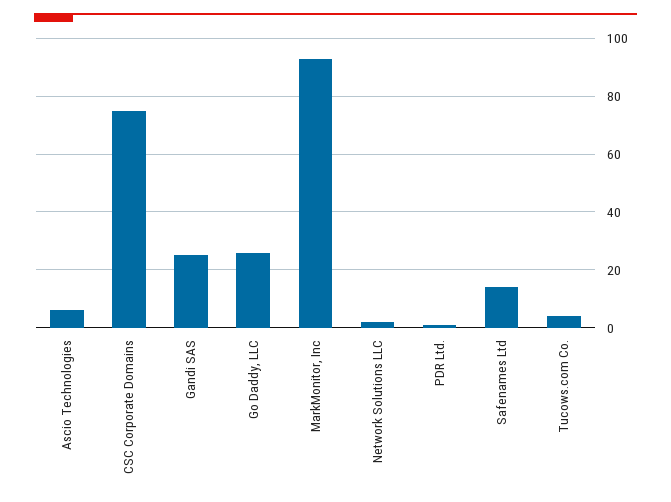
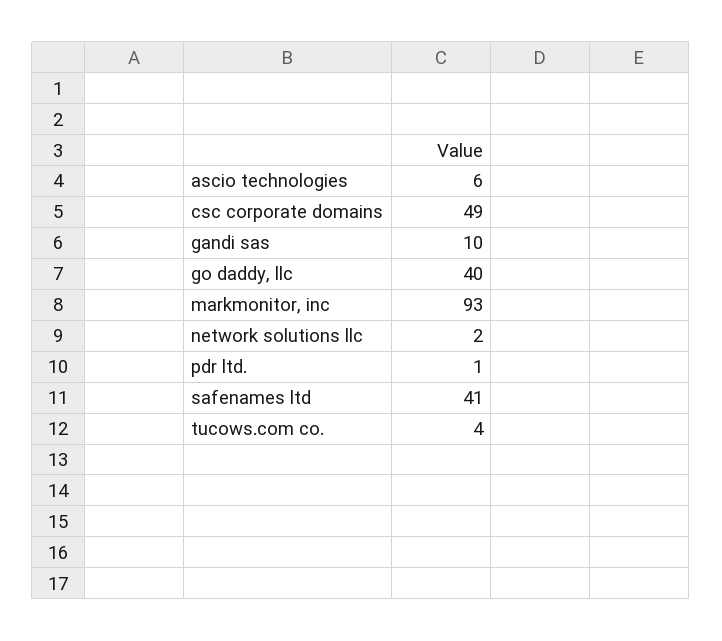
  {
    "Ascio Technologies": 6,
-   "CSC Corporate Domains": 75,
+   "CSC Corporate Domains": 49,
-   "Gandi SAS": 25,
+   "Gandi SAS": 10,
-   "Go Daddy, LLC": 25,
+   "Go Daddy, LLC": 40,
    "MarkMonitor, Inc": 93,
    "Network Solutions LLC": 2,
    "PDR Ltd.": 1,
-   "Safenames Ltd": 15,
+   "Safenames Ltd": 41,
    "Tucows.com Co.": 4
  }

